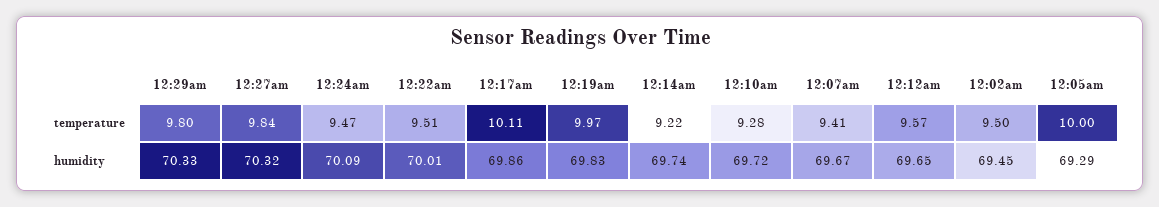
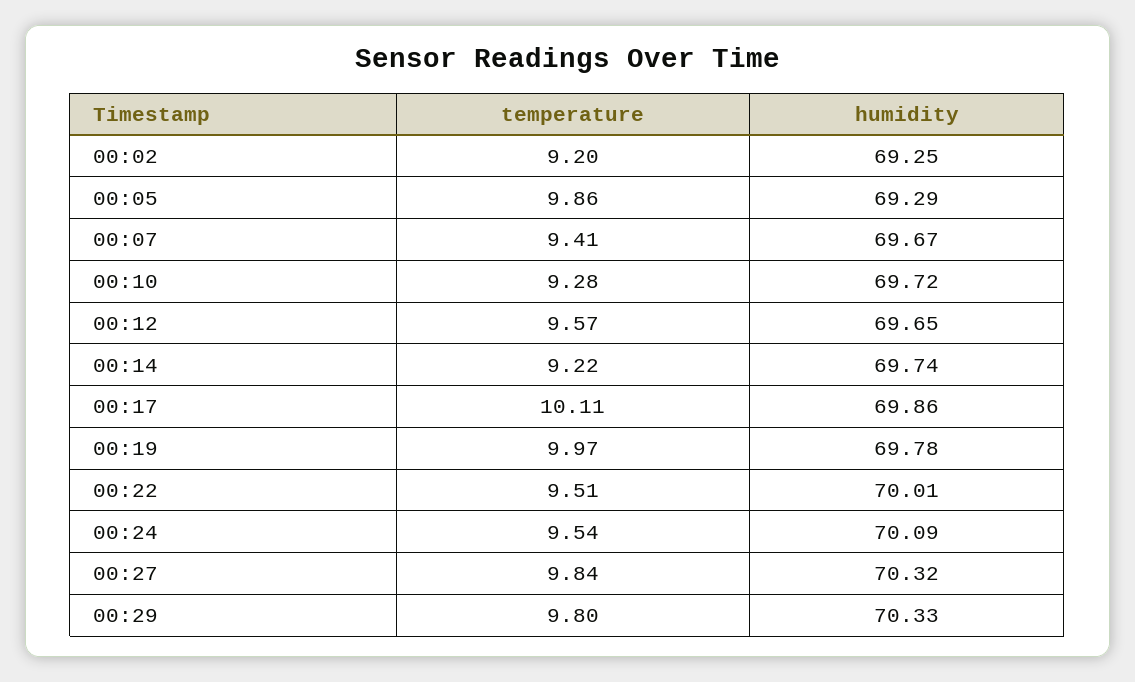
  {
    "12:29am": {
      "temperature": 9.8,
      "humidity": 70.33
    },
    "12:27am": {
      "temperature": 9.84,
      "humidity": 70.32
    },
    "12:24am": {
-     "temperature": 9.47,
+     "temperature": 9.54,
      "humidity": 70.09
    },
    "12:22am": {
      "temperature": 9.51,
      "humidity": 70.01
    },
    "12:17am": {
      "temperature": 10.11,
      "humidity": 69.86
    },
    "12:19am": {
      "temperature": 9.97,
-     "humidity": 69.83
+     "humidity": 69.78
    },
    "12:14am": {
      "temperature": 9.22,
      "humidity": 69.74
    },
    "12:10am": {
      "temperature": 9.28,
      "humidity": 69.72
    },
    "12:07am": {
      "temperature": 9.41,
      "humidity": 69.67
    },
    "12:12am": {
      "temperature": 9.57,
      "humidity": 69.65
    },
    "12:02am": {
-     "temperature": 9.5,
+     "temperature": 9.2,
-     "humidity": 69.45
+     "humidity": 69.25
    },
    "12:05am": {
-     "temperature": 10,
+     "temperature": 9.86,
      "humidity": 69.29
    }
  }

